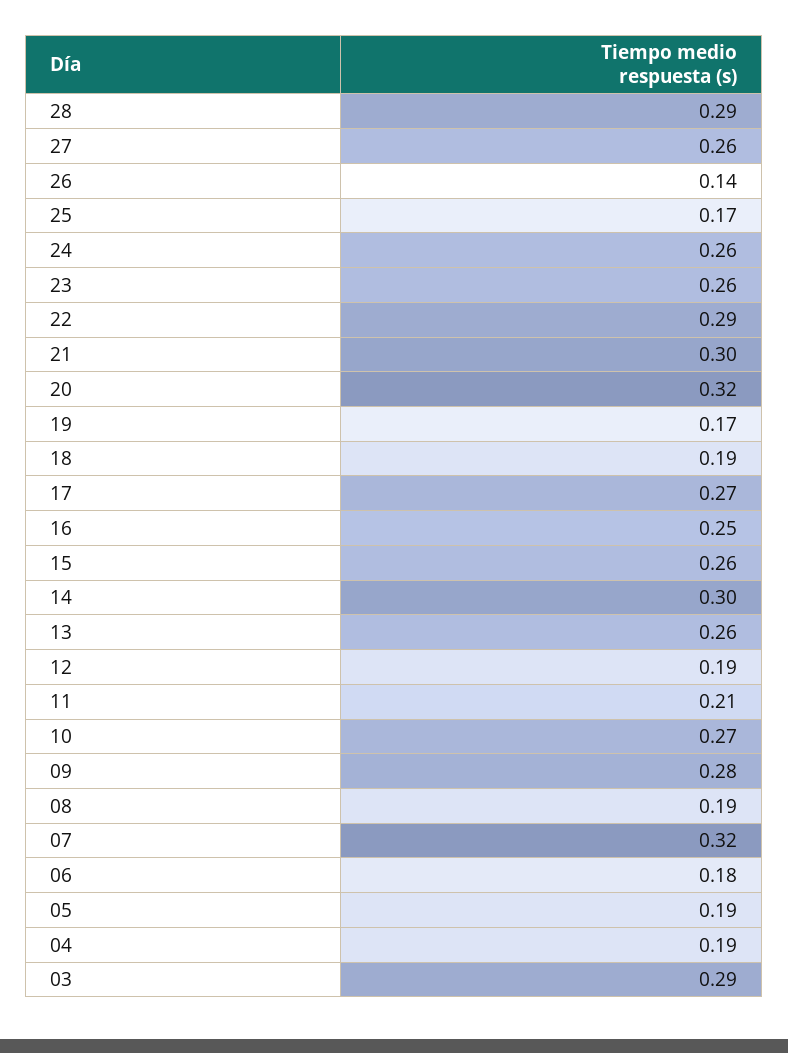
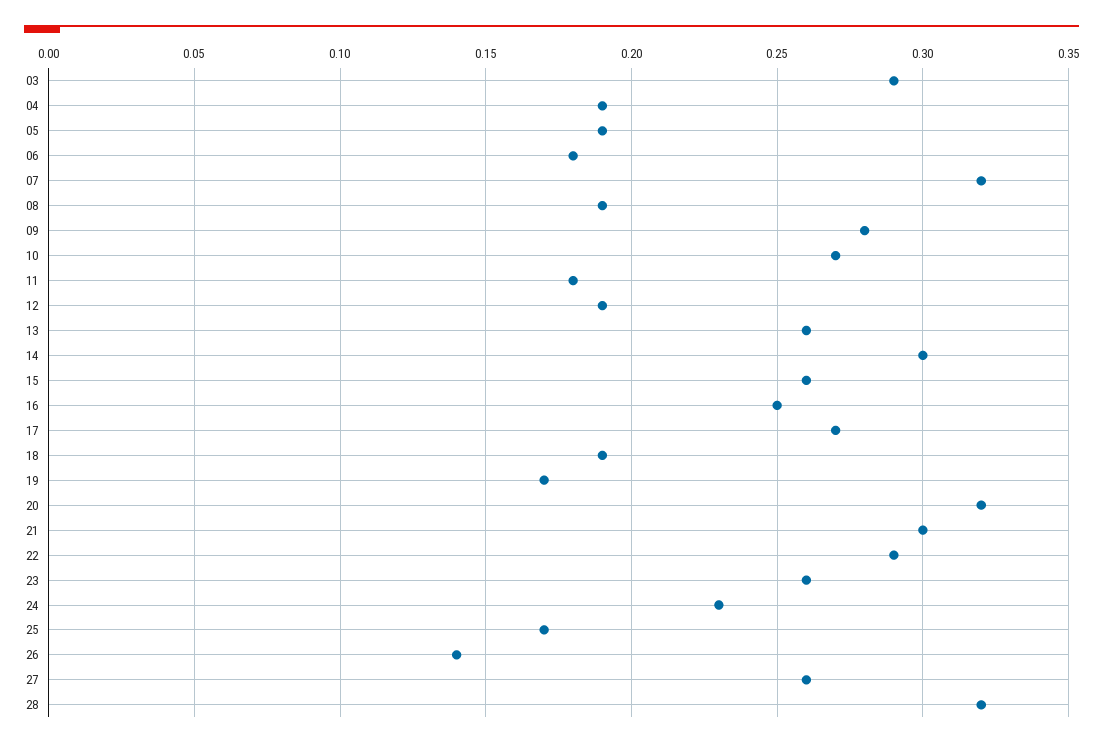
  {
-   "28": 0.29,
+   "28": 0.32,
    "27": 0.26,
    "26": 0.14,
    "25": 0.17,
-   "24": 0.26,
+   "24": 0.23,
    "23": 0.26,
    "22": 0.29,
    "21": 0.3,
    "20": 0.32,
    "19": 0.17,
    "18": 0.19,
    "17": 0.27,
    "16": 0.25,
    "15": 0.26,
    "14": 0.3,
    "13": 0.26,
    "12": 0.19,
-   "11": 0.21,
+   "11": 0.18,
    "10": 0.27,
    "09": 0.28,
    "08": 0.19,
    "07": 0.32,
    "06": 0.18,
    "05": 0.19,
    "04": 0.19,
    "03": 0.29
  }

